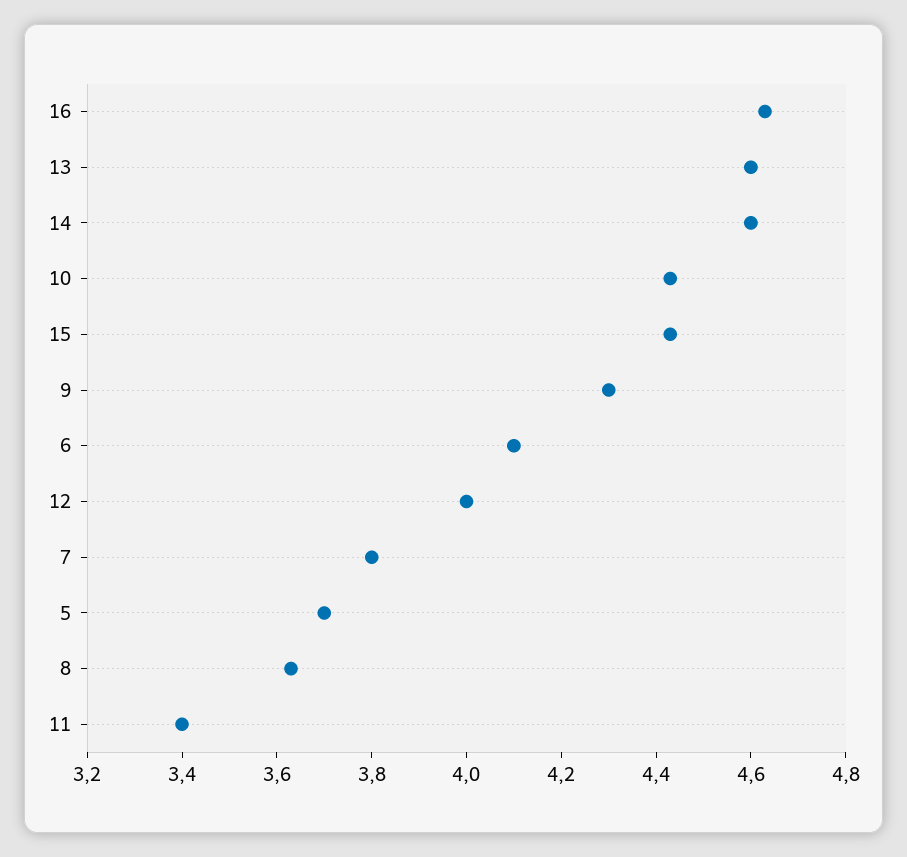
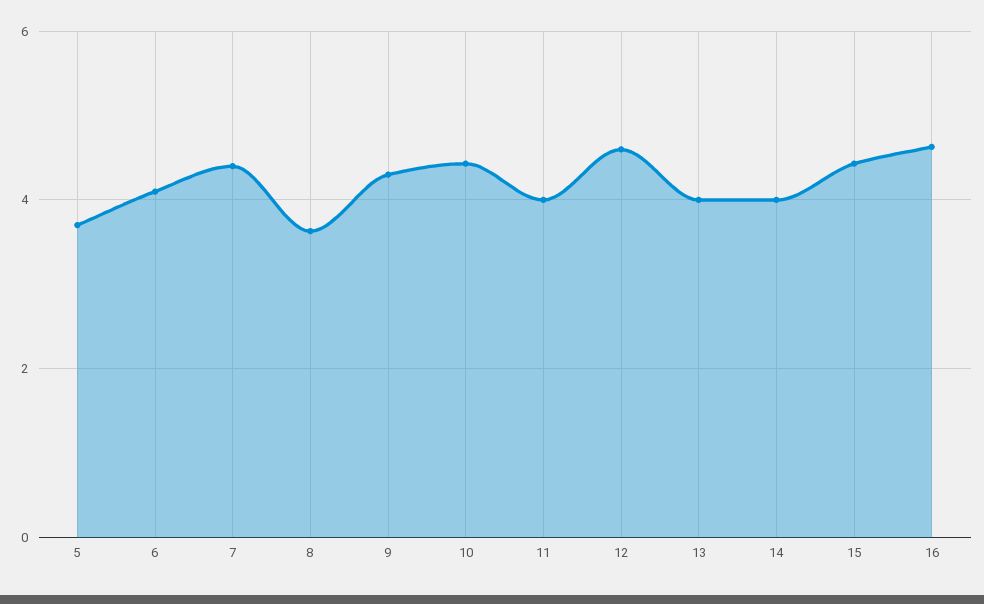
  {
    "16": 4.65,
-   "13": 4.6,
+   "13": 4,
-   "14": 4.6,
+   "14": 4,
    "10": 4.45,
    "15": 4.45,
    "9": 4.3,
    "6": 4.1,
-   "12": 4,
+   "12": 4.6,
-   "7": 3.8,
+   "7": 4.4,
    "5": 3.7,
    "8": 3.65,
-   "11": 3.4
+   "11": 4
  }

